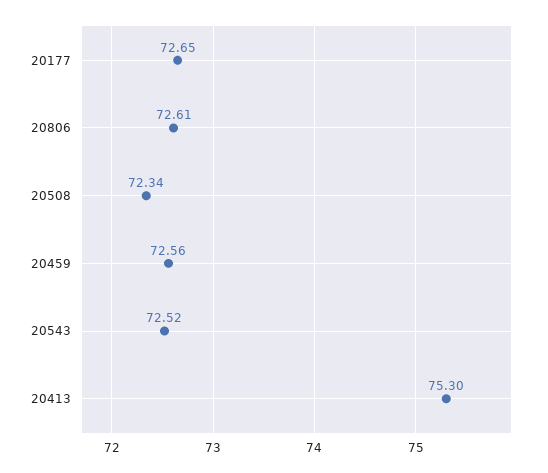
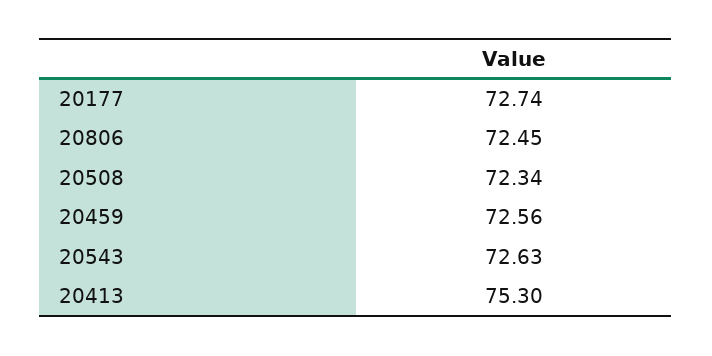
  {
-   "20177": 72.65,
+   "20177": 72.74,
-   "20806": 72.61,
+   "20806": 72.45,
    "20508": 72.34,
    "20459": 72.56,
-   "20543": 72.52,
+   "20543": 72.63,
    "20413": 75.3
  }

